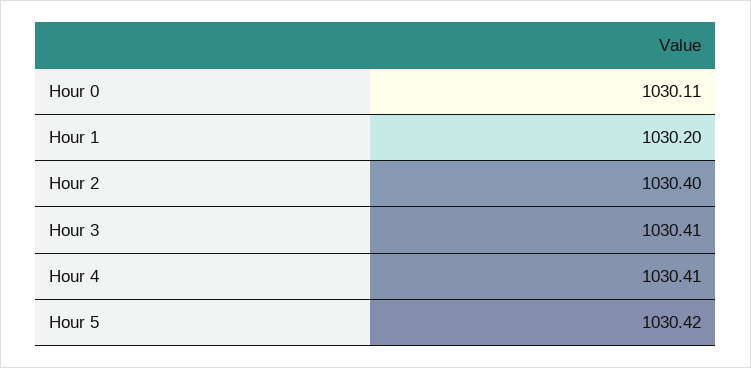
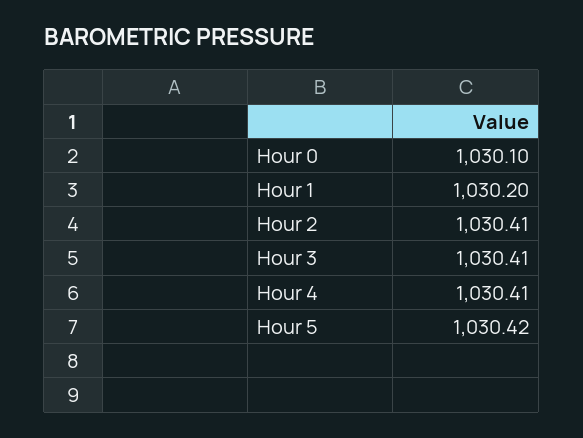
  {
-   "Hour 0": 1030.11,
+   "Hour 0": 1030.1,
    "Hour 1": 1030.2,
-   "Hour 2": 1030.4,
+   "Hour 2": 1030.41,
    "Hour 3": 1030.41,
    "Hour 4": 1030.41,
    "Hour 5": 1030.42
  }

